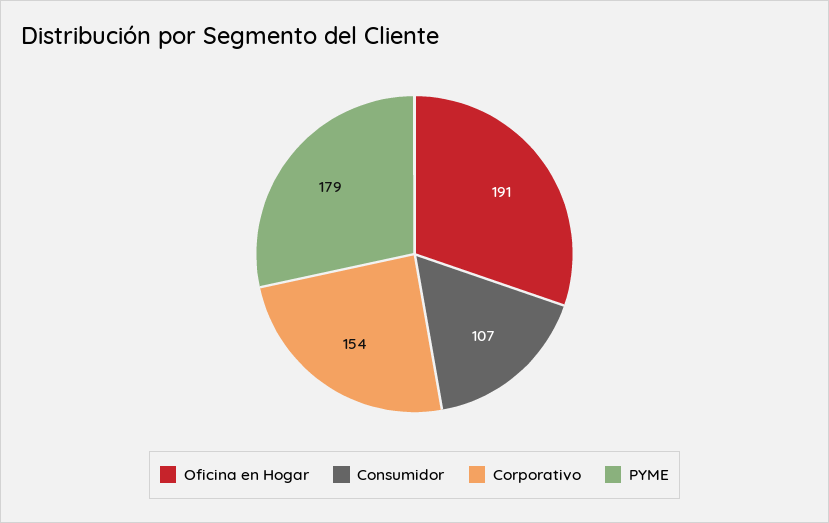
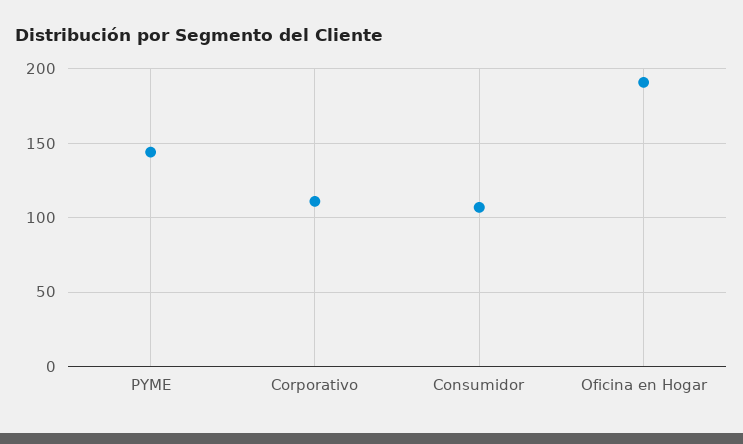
  {
    "Oficina en Hogar": 191,
    "Consumidor": 107,
-   "Corporativo": 154,
+   "Corporativo": 110,
-   "PYME": 179
+   "PYME": 145
  }

